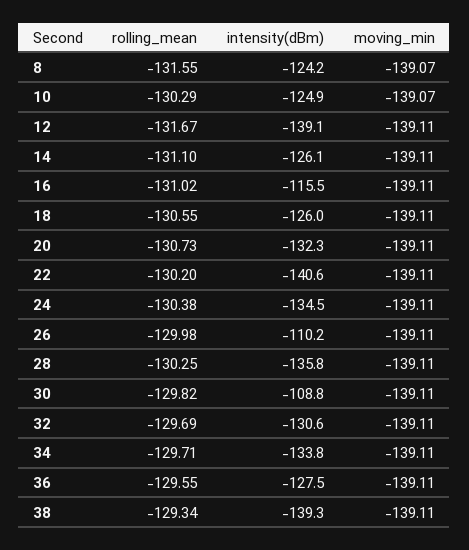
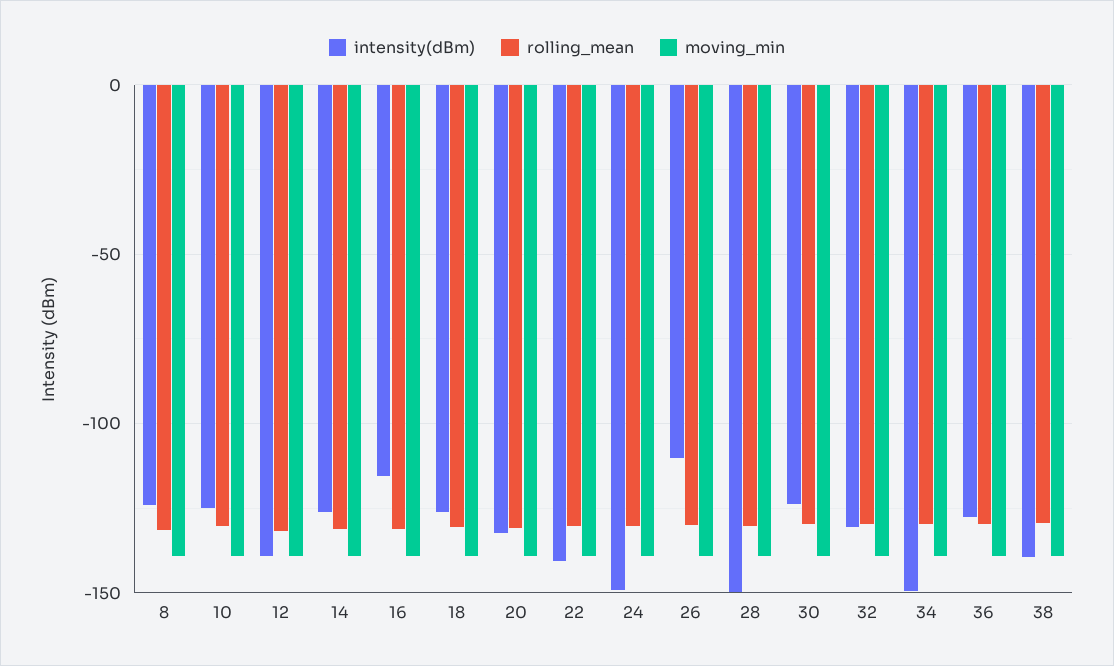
  {
    "rolling_mean": {
      "8": -131.55,
      "10": -130.29,
      "12": -131.67,
      "14": -131.1,
      "16": -131.02,
      "18": -130.55,
      "20": -130.73,
      "22": -130.2,
      "24": -130.38,
      "26": -129.98,
      "28": -130.25,
      "30": -129.82,
      "32": -129.69,
      "34": -129.71,
      "36": -129.55,
      "38": -129.34
    },
    "intensity(dBm)": {
      "8": -124.2,
      "10": -124.9,
      "12": -139.1,
      "14": -126.1,
      "16": -115.5,
      "18": -126,
      "20": -132.3,
      "22": -140.6,
-     "24": -134.5,
+     "24": -150,
      "26": -110.2,
-     "28": -135.8,
+     "28": -150,
-     "30": -108.8,
+     "30": -125,
      "32": -130.6,
-     "34": -133.8,
+     "34": -150,
      "36": -127.5,
      "38": -139.3
    },
    "moving_min": {
      "8": -139.07,
      "10": -139.07,
      "12": -139.11,
      "14": -139.11,
      "16": -139.11,
      "18": -139.11,
      "20": -139.11,
      "22": -139.11,
      "24": -139.11,
      "26": -139.11,
      "28": -139.11,
      "30": -139.11,
      "32": -139.11,
      "34": -139.11,
      "36": -139.11,
      "38": -139.11
    }
  }

